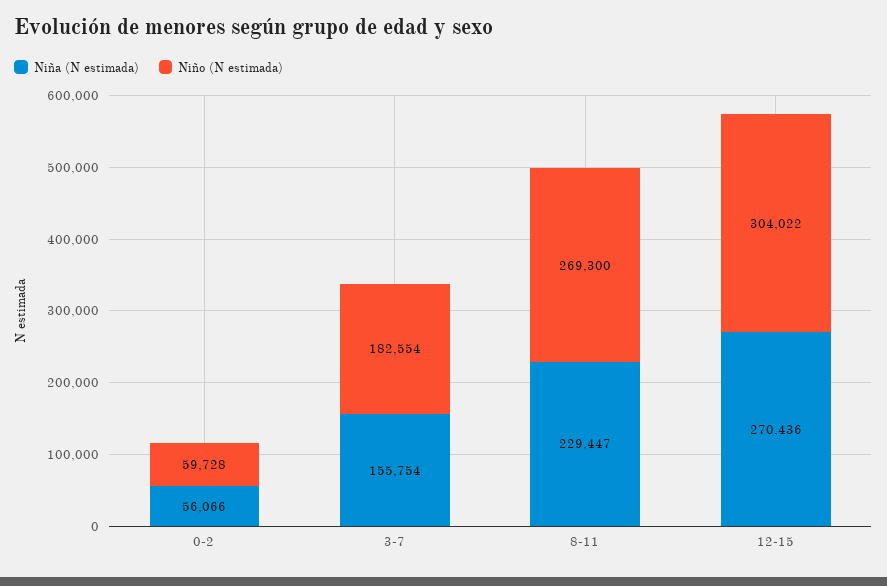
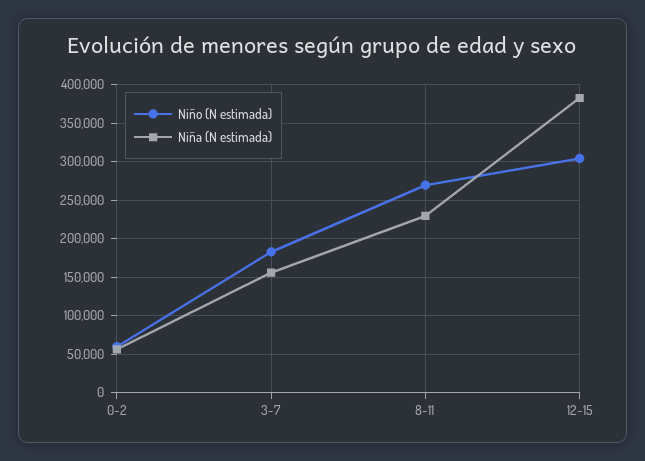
  {
    "Niña (N estimada)": {
      "0-2": 56066,
      "3-7": 155754,
      "8-11": 229447,
-     "12-15": 270436
+     "12-15": 380000
    },
    "Niño (N estimada)": {
      "0-2": 59728,
      "3-7": 182554,
      "8-11": 269300,
      "12-15": 304022
    }
  }

